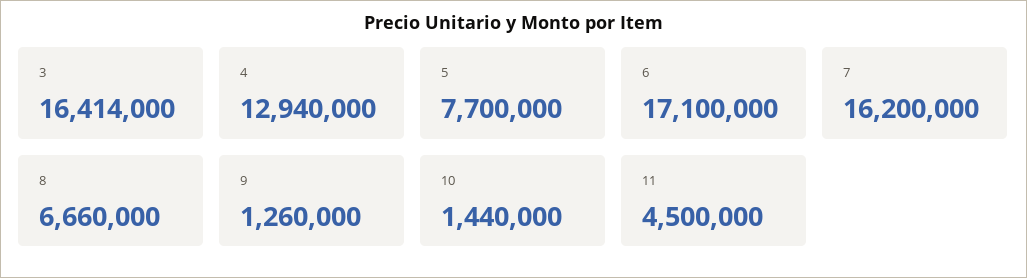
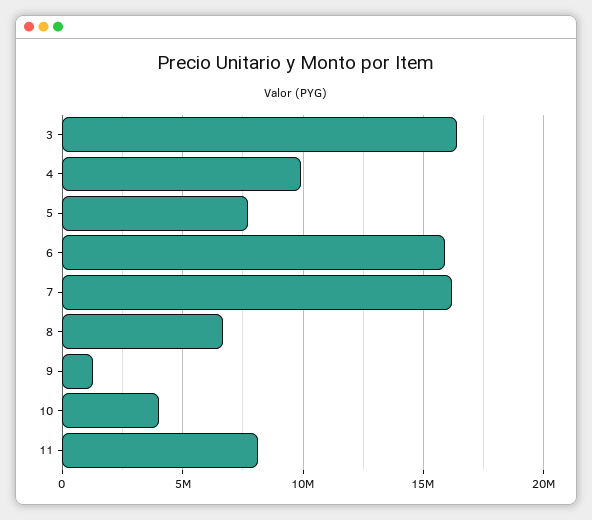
  {
    "3": 16414000,
-   "4": 12940000,
+   "4": 10000000,
    "5": 7700000,
-   "6": 17100000,
+   "6": 16000000,
    "7": 16200000,
    "8": 6660000,
    "9": 1260000,
-   "10": 1440000,
+   "10": 4000000,
-   "11": 4500000
+   "11": 8000000
  }

